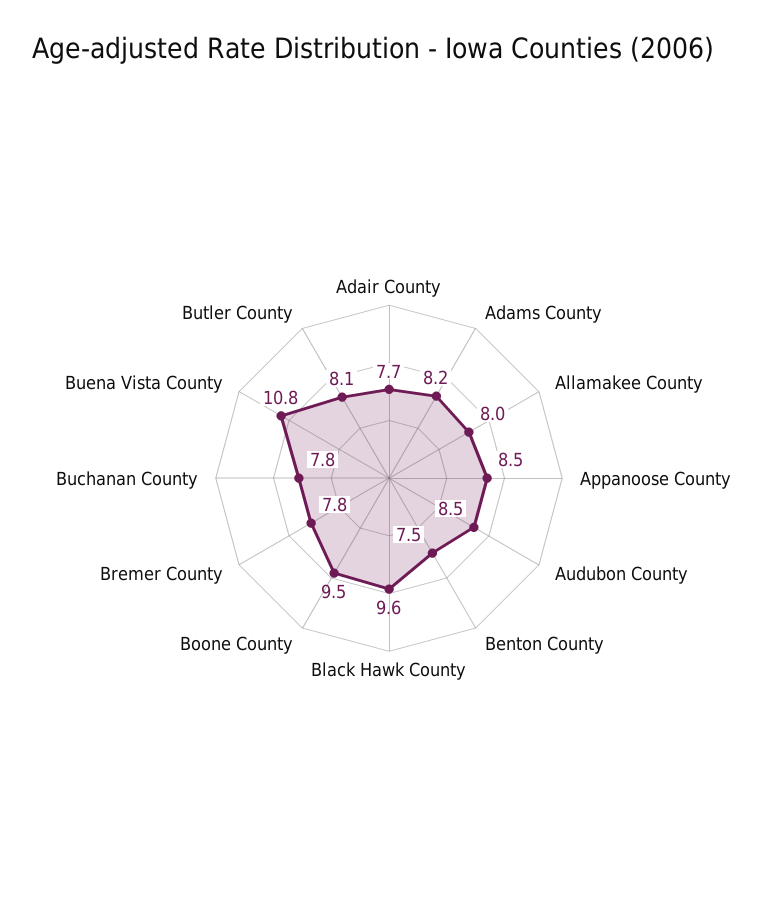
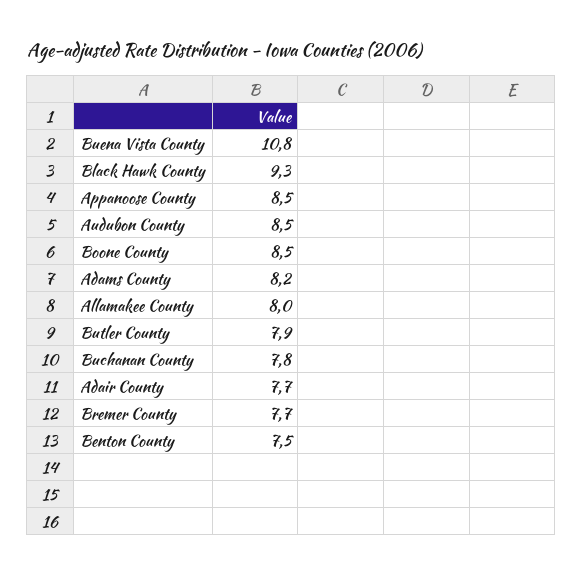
  {
    "Adair County": 7.7,
    "Adams County": 8.2,
    "Allamakee County": 8,
    "Appanoose County": 8.5,
    "Audubon County": 8.5,
    "Benton County": 7.5,
-   "Black Hawk County": 9.6,
+   "Black Hawk County": 9.3,
-   "Boone County": 9.5,
+   "Boone County": 8.5,
-   "Bremer County": 7.8,
+   "Bremer County": 7.7,
    "Buchanan County": 7.8,
    "Buena Vista County": 10.8,
-   "Butler County": 8.1
+   "Butler County": 7.9
  }

